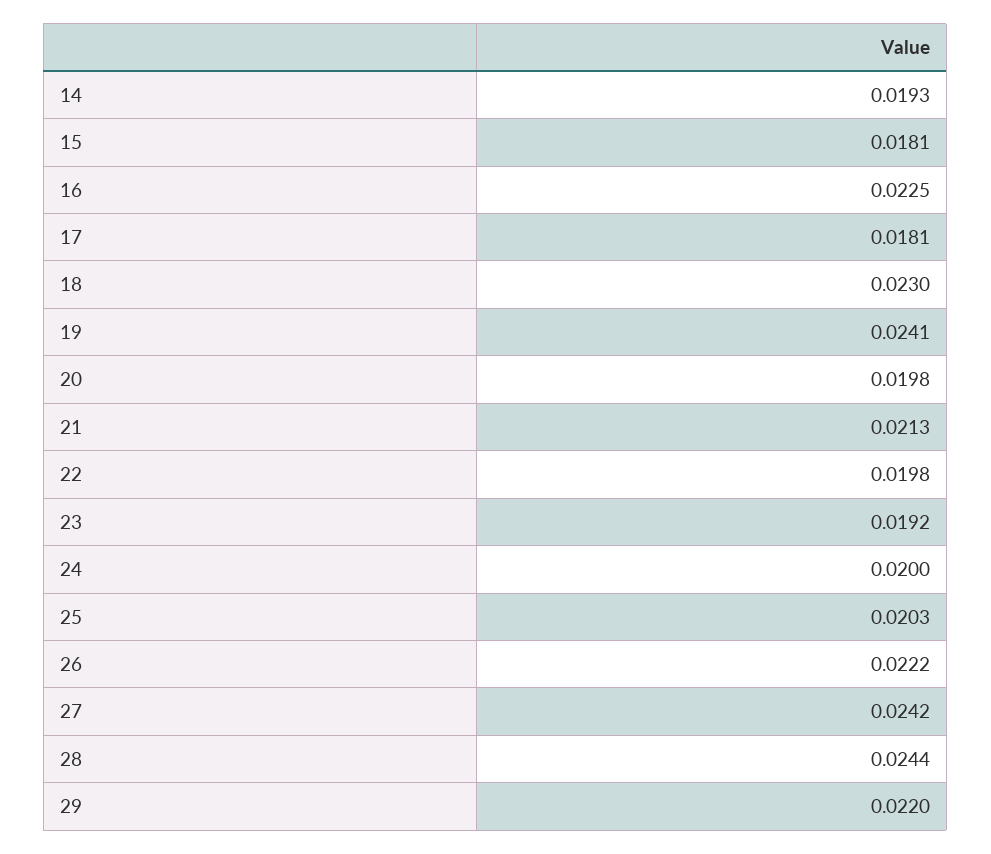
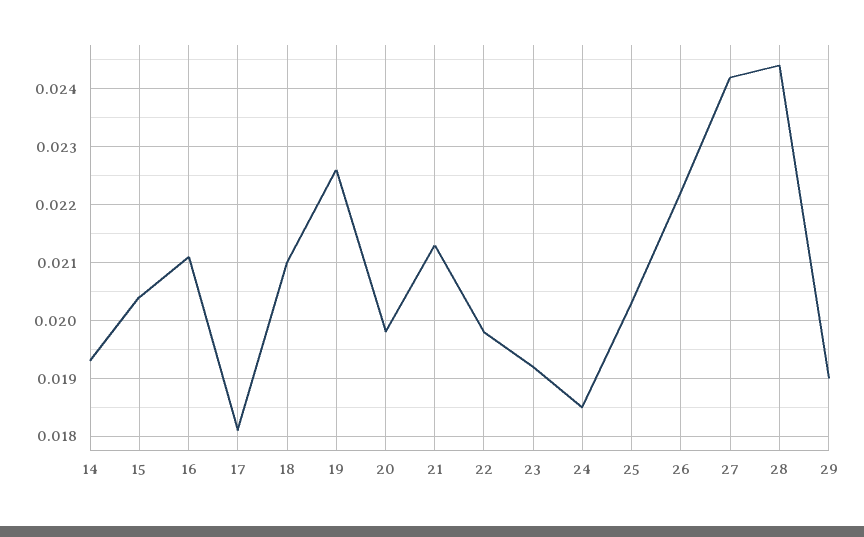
  {
    "14": 0.0193,
-   "15": 0.0181,
+   "15": 0.0205,
-   "16": 0.0225,
+   "16": 0.021,
    "17": 0.0181,
-   "18": 0.023,
+   "18": 0.021,
-   "19": 0.0241,
+   "19": 0.0225,
    "20": 0.0198,
    "21": 0.0213,
    "22": 0.0198,
    "23": 0.0192,
-   "24": 0.02,
+   "24": 0.0185,
    "25": 0.0203,
    "26": 0.0222,
    "27": 0.0242,
    "28": 0.0244,
-   "29": 0.022
+   "29": 0.019
  }

